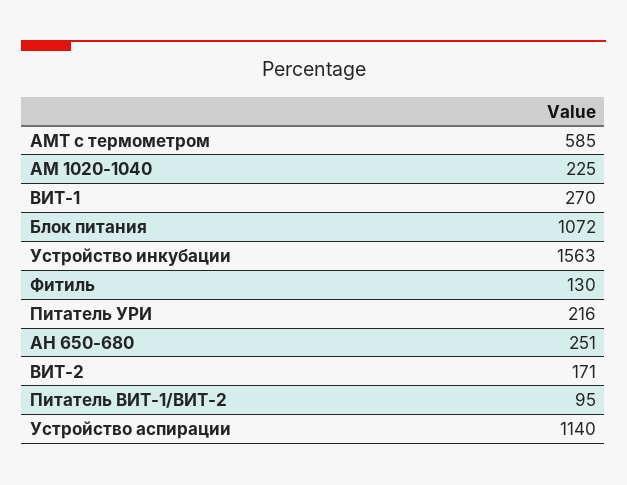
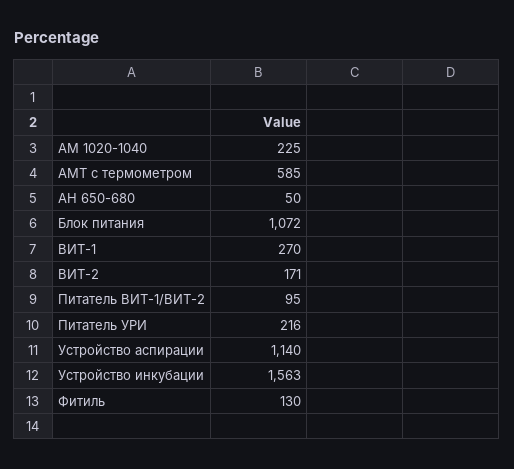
  {
    "АМТ с термометром": 585,
    "АМ 1020-1040": 225,
    "ВИТ-1": 270,
    "Блок питания": 1072,
    "Устройство инкубации": 1563,
    "Фитиль": 130,
    "Питатель УРИ": 216,
-   "АН 650-680": 251,
+   "АН 650-680": 50,
    "ВИТ-2": 171,
    "Питатель ВИТ-1/ВИТ-2": 95,
    "Устройство аспирации": 1140
  }

